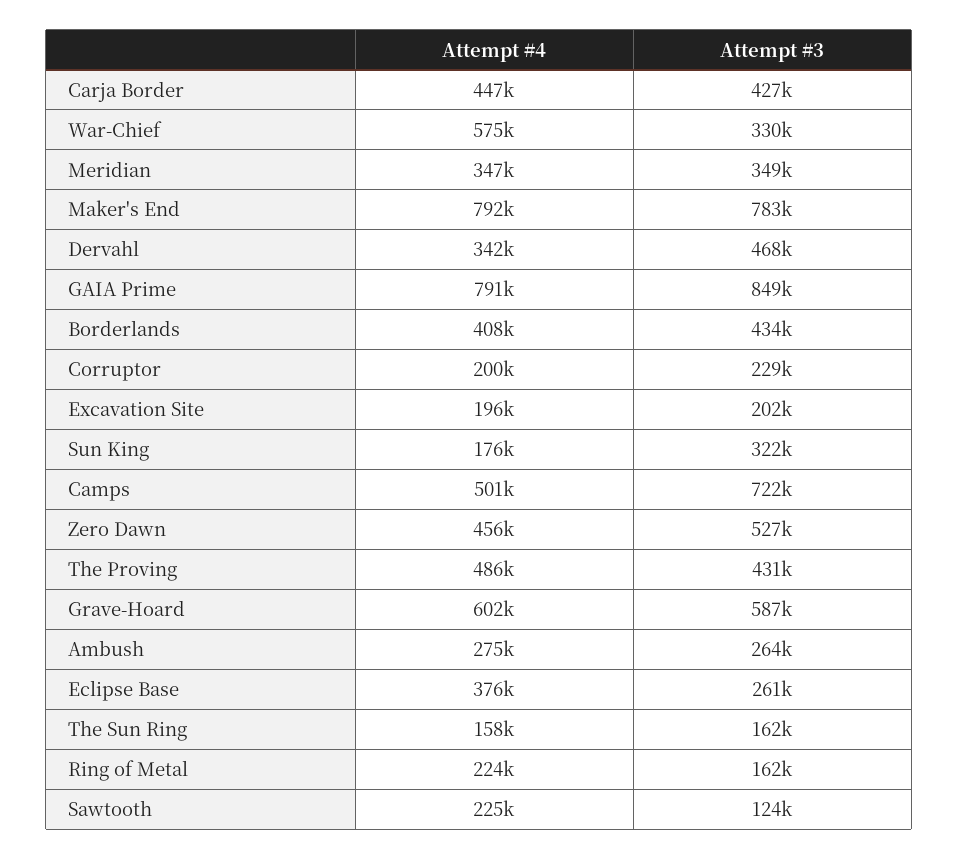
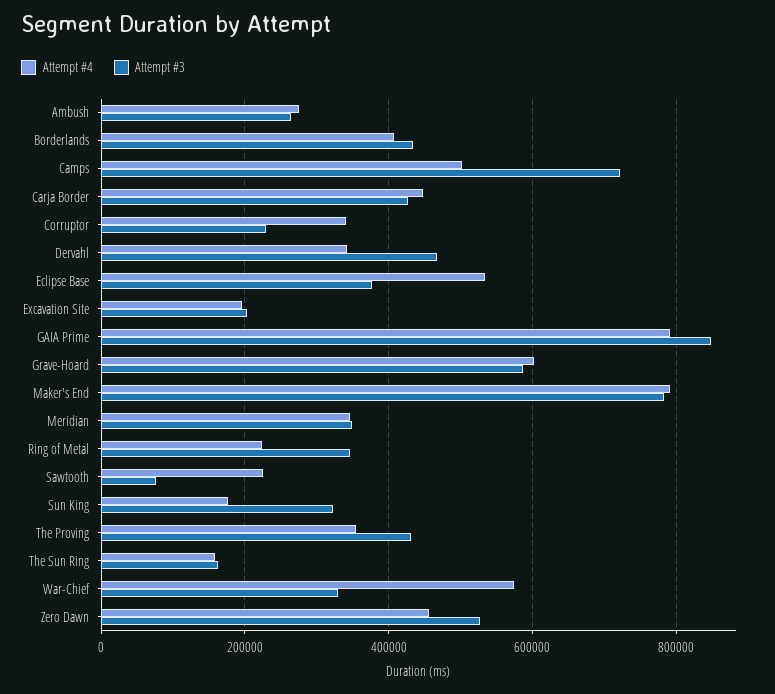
  {
    "Attempt #4": {
      "Carja Border": 447000,
      "War-Chief": 575000,
      "Meridian": 347000,
      "Maker's End": 792000,
      "Dervahl": 342000,
      "GAIA Prime": 791000,
      "Borderlands": 408000,
-     "Corruptor": 200000,
+     "Corruptor": 340000,
      "Excavation Site": 196000,
      "Sun King": 176000,
      "Camps": 501000,
      "Zero Dawn": 456000,
-     "The Proving": 486000,
+     "The Proving": 360000,
      "Grave-Hoard": 602000,
      "Ambush": 275000,
-     "Eclipse Base": 376000,
+     "Eclipse Base": 540000,
      "The Sun Ring": 158000,
      "Ring of Metal": 224000,
      "Sawtooth": 225000
    },
    "Attempt #3": {
      "Carja Border": 427000,
      "War-Chief": 330000,
      "Meridian": 349000,
      "Maker's End": 783000,
      "Dervahl": 468000,
      "GAIA Prime": 849000,
      "Borderlands": 434000,
      "Corruptor": 229000,
      "Excavation Site": 202000,
      "Sun King": 322000,
      "Camps": 722000,
      "Zero Dawn": 527000,
      "The Proving": 431000,
      "Grave-Hoard": 587000,
      "Ambush": 264000,
-     "Eclipse Base": 261000,
+     "Eclipse Base": 380000,
      "The Sun Ring": 162000,
-     "Ring of Metal": 162000,
+     "Ring of Metal": 340000,
-     "Sawtooth": 124000
+     "Sawtooth": 80000
    }
  }

